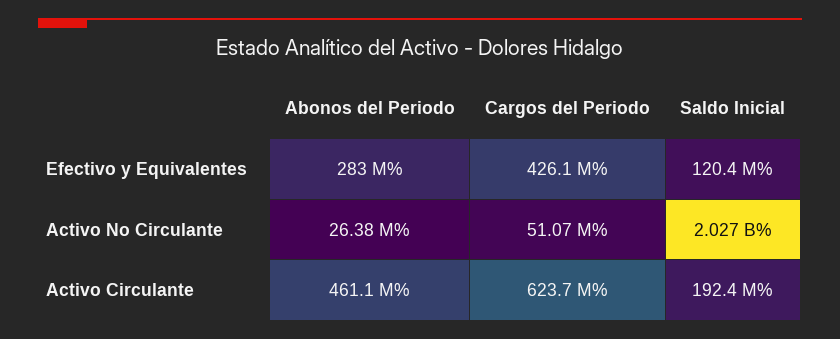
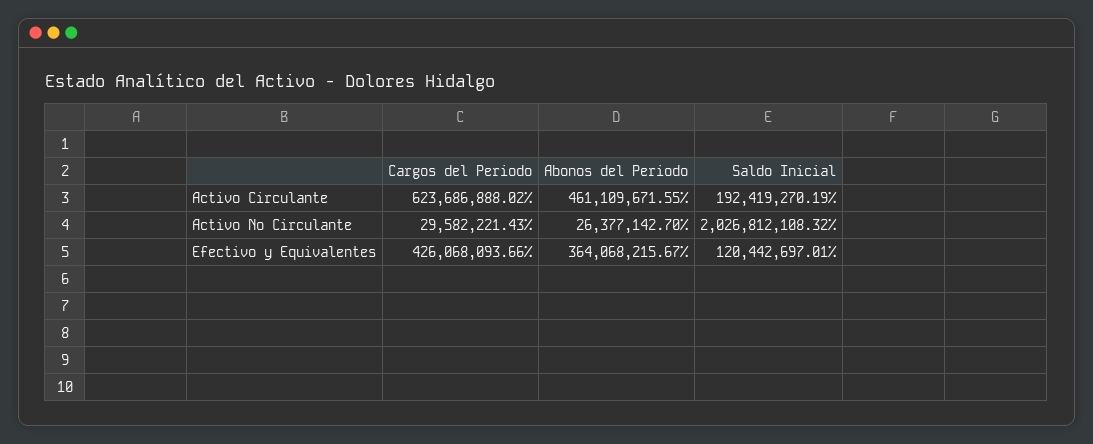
  {
    "Abonos del Periodo": {
-     "Efectivo y Equivalentes": 283000000,
+     "Efectivo y Equivalentes": 364068215.67,
      "Activo No Circulante": 26377142.7,
      "Activo Circulante": 461109671.55
    },
    "Cargos del Periodo": {
      "Efectivo y Equivalentes": 426068093.66,
-     "Activo No Circulante": 51070000,
+     "Activo No Circulante": 29582221.43,
      "Activo Circulante": 623686888.02
    },
    "Saldo Inicial": {
      "Efectivo y Equivalentes": 120442697.01,
      "Activo No Circulante": 2026812108.32,
      "Activo Circulante": 192419270.19
    }
  }

